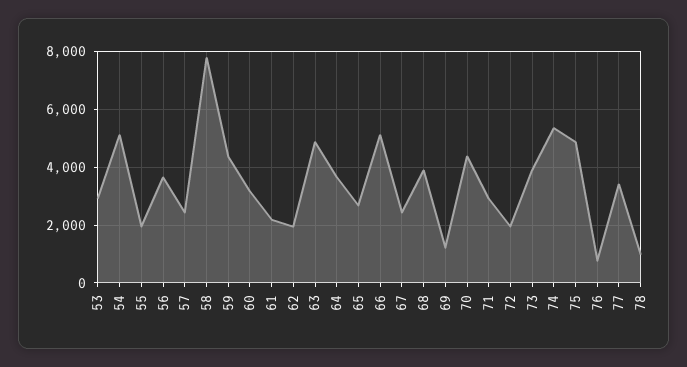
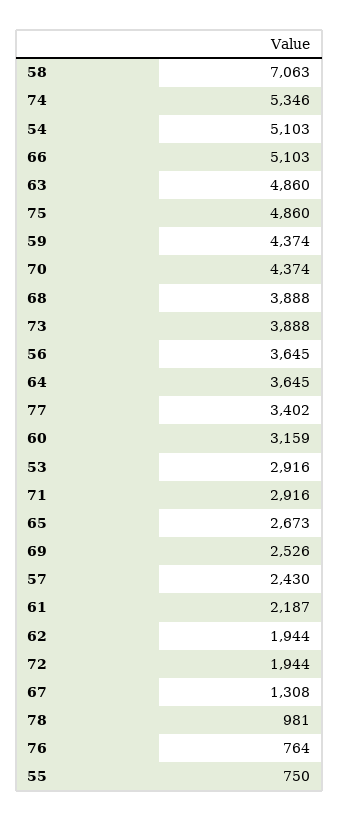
  {
    "53": 2916,
    "54": 5103,
-   "55": 2000,
+   "55": 750,
    "56": 3645,
    "57": 2430,
-   "58": 7750,
+   "58": 7063,
    "59": 4374,
    "60": 3159,
    "61": 2187,
    "62": 1944,
    "63": 4860,
    "64": 3645,
    "65": 2673,
    "66": 5103,
-   "67": 2500,
+   "67": 1308,
    "68": 3888,
-   "69": 1250,
+   "69": 2526,
    "70": 4374,
    "71": 2916,
    "72": 1944,
    "73": 3888,
    "74": 5346,
    "75": 4860,
    "76": 764,
    "77": 3402,
    "78": 981
  }

